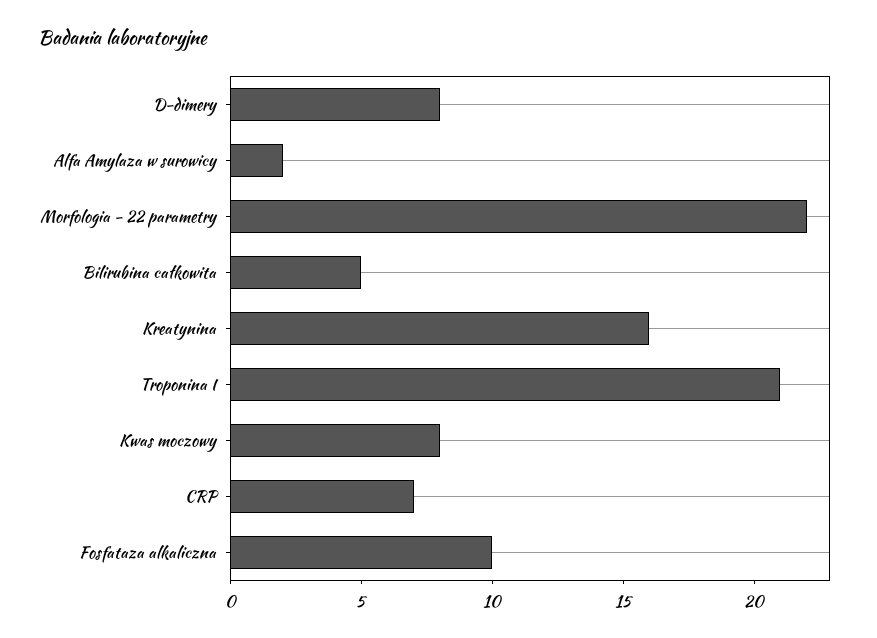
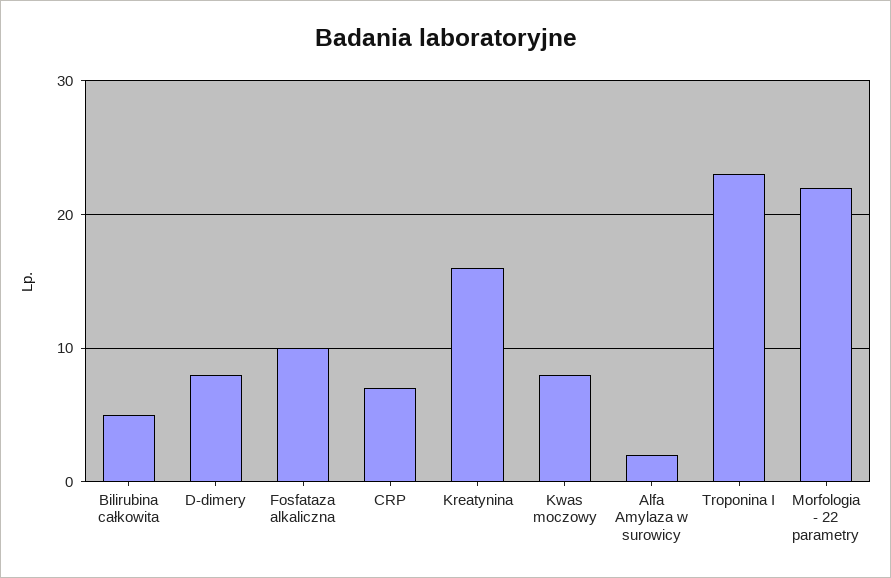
  {
    "D-dimery": 8,
    "Alfa Amylaza w surowicy": 2,
    "Morfologia - 22 parametry": 22,
    "Bilirubina całkowita": 5,
    "Kreatynina": 16,
-   "Troponina I": 21,
+   "Troponina I": 23,
    "Kwas moczowy": 8,
    "CRP": 7,
    "Fosfataza alkaliczna": 10
  }

